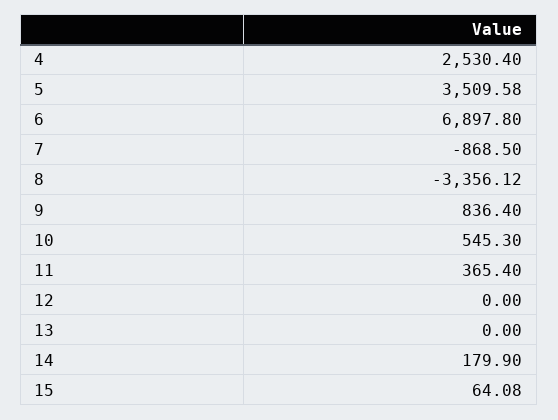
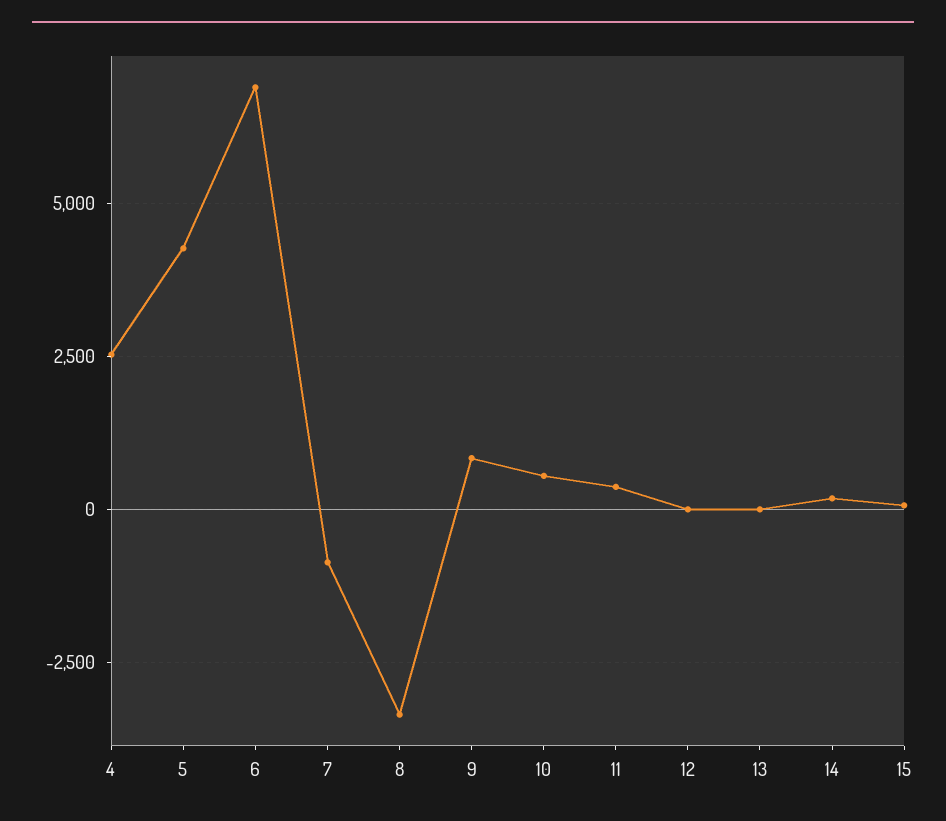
  {
    "4": 2530.4,
-   "5": 3509.58,
+   "5": 4250,
    "6": 6897.8,
    "7": -868.5,
    "8": -3356.12,
    "9": 836.4,
    "10": 545.3,
    "11": 365.4,
    "12": 0,
    "13": 0,
    "14": 179.9,
    "15": 64.08
  }

